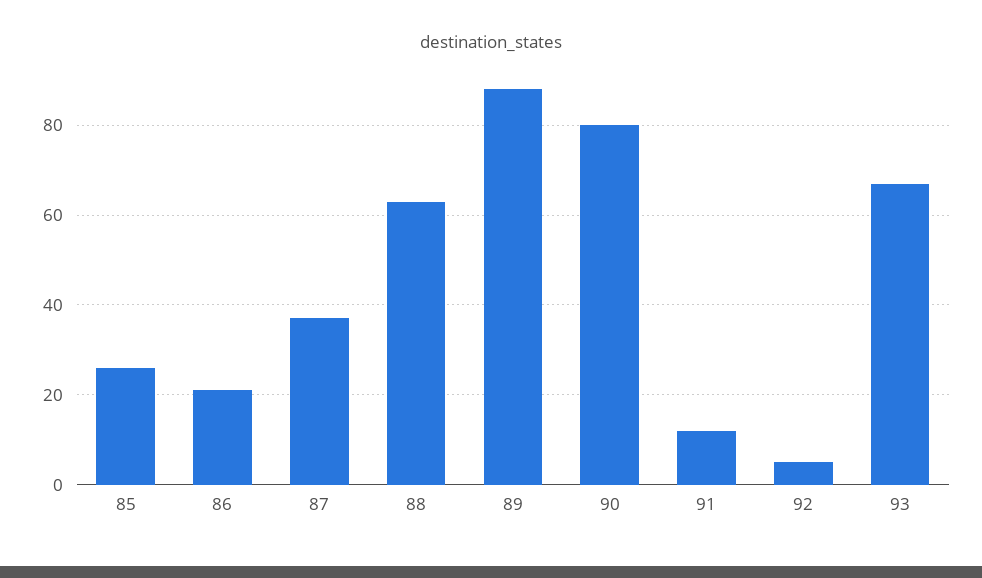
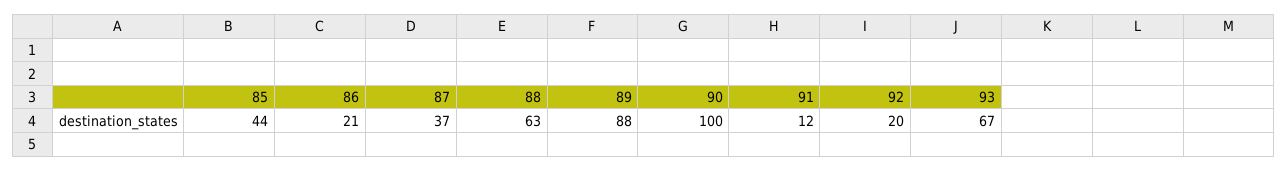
  {
-   "85": 25,
+   "85": 44,
    "86": 21,
    "87": 37,
    "88": 63,
    "89": 88,
-   "90": 80,
+   "90": 100,
    "91": 12,
-   "92": 5,
+   "92": 20,
    "93": 67
  }

